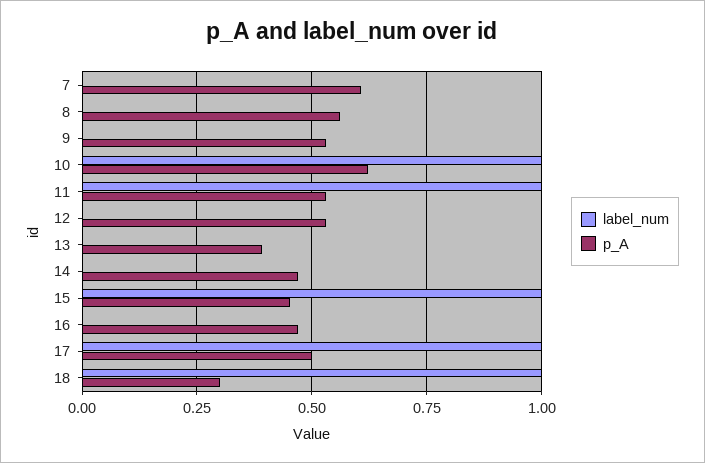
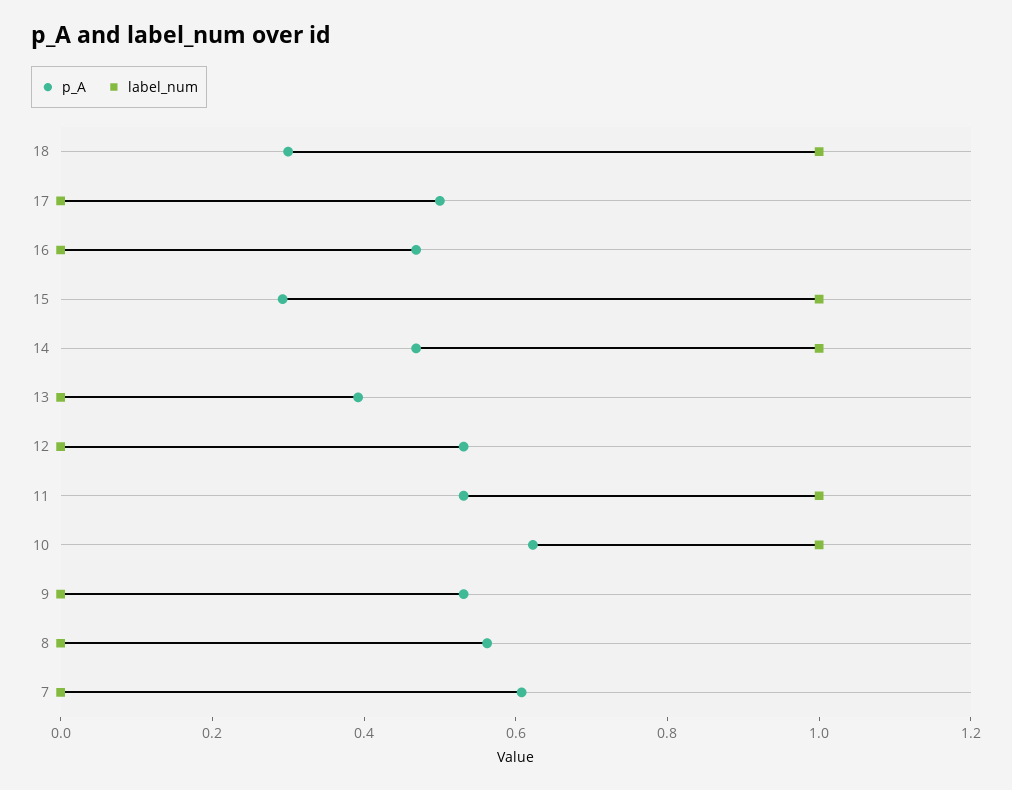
  {
    "label_num": {
      "7": 0,
      "8": 0,
      "9": 0,
      "10": 1,
      "11": 1,
      "12": 0,
      "13": 0,
-     "14": 0,
+     "14": 1,
      "15": 1,
      "16": 0,
-     "17": 1,
+     "17": 0,
      "18": 1
    },
    "p_A": {
      "7": 0.6,
      "8": 0.55,
      "9": 0.525,
      "10": 0.625,
      "11": 0.525,
      "12": 0.525,
      "13": 0.4,
      "14": 0.475,
-     "15": 0.45,
+     "15": 0.3,
      "16": 0.475,
      "17": 0.5,
      "18": 0.3
    }
  }

